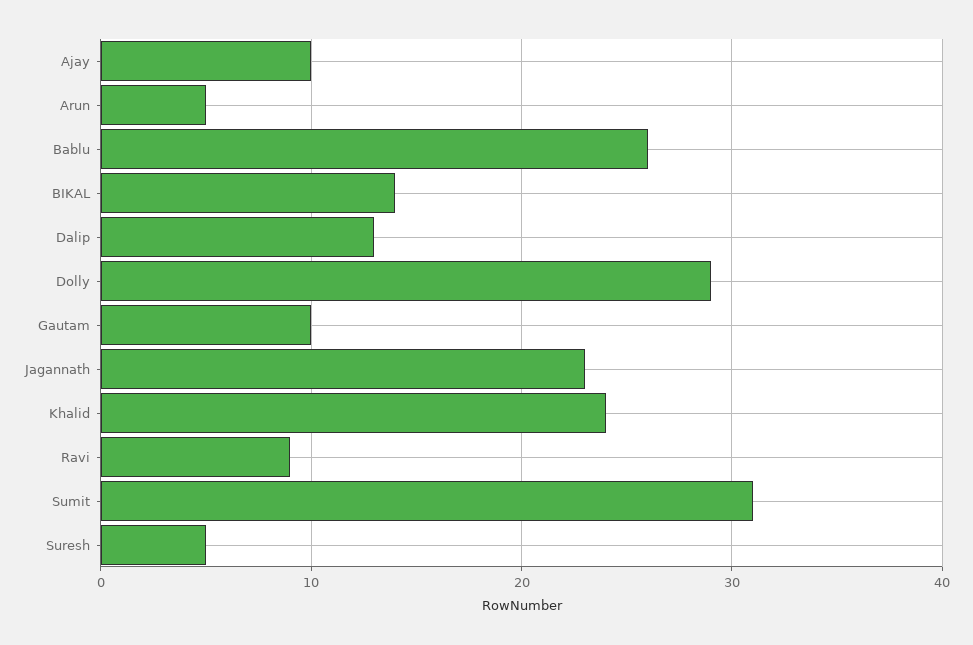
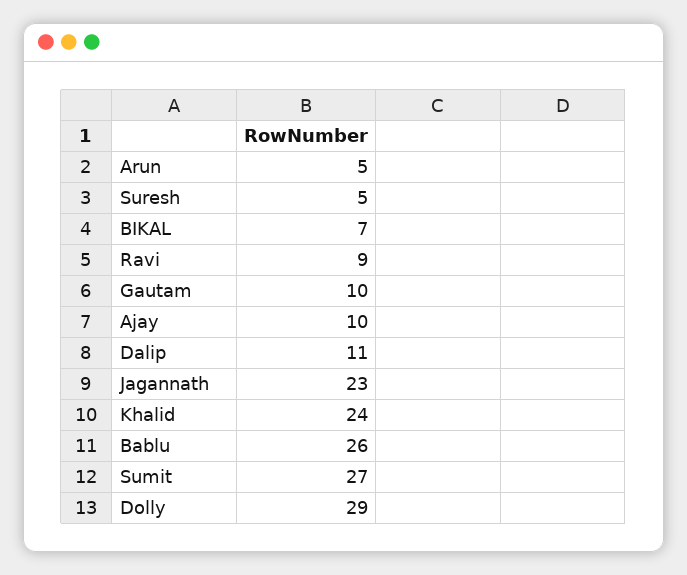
  {
    "Ajay": 10,
    "Arun": 5,
    "Bablu": 26,
-   "BIKAL": 14,
+   "BIKAL": 7,
-   "Dalip": 13,
+   "Dalip": 11,
    "Dolly": 29,
    "Gautam": 10,
    "Jagannath": 23,
    "Khalid": 24,
    "Ravi": 9,
-   "Sumit": 31,
+   "Sumit": 27,
    "Suresh": 5
  }

